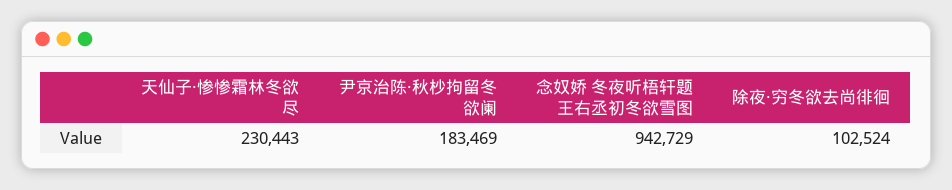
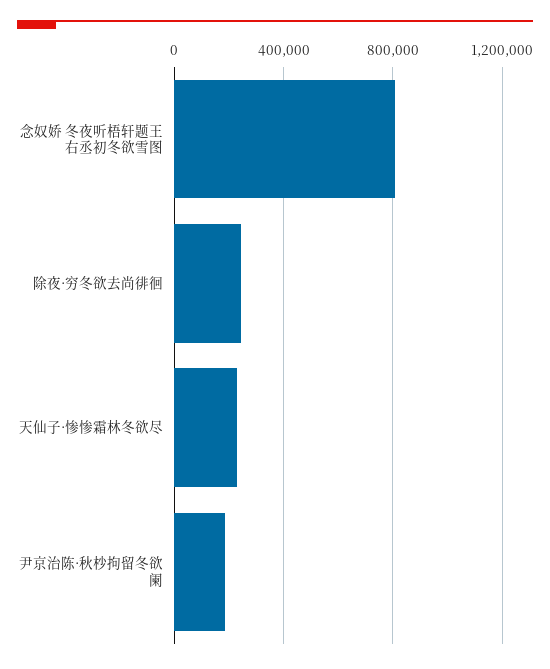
  {
    "天仙子·惨惨霜林冬欲尽": 230443,
    "尹京治陈·秋杪拘留冬欲阑": 183469,
-   "念奴娇 冬夜听梧轩题王右丞初冬欲雪图": 942729,
+   "念奴娇 冬夜听梧轩题王右丞初冬欲雪图": 800000,
-   "除夜·穷冬欲去尚徘徊": 102524
+   "除夜·穷冬欲去尚徘徊": 250000
  }

